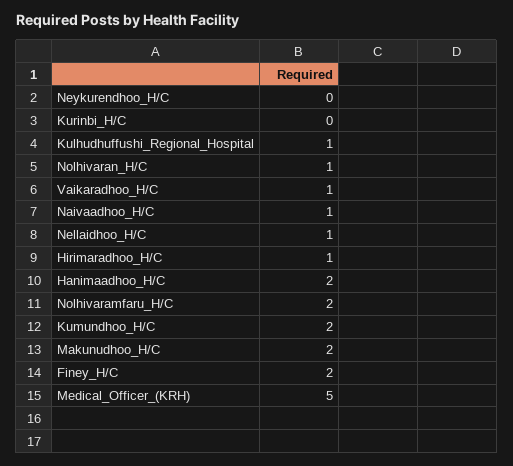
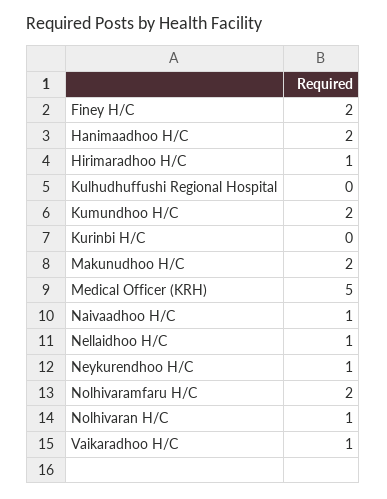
  {
-   "Neykurendhoo_H/C": 0,
+   "Neykurendhoo_H/C": 1,
    "Kurinbi_H/C": 0,
-   "Kulhudhuffushi_Regional_Hospital": 1,
+   "Kulhudhuffushi_Regional_Hospital": 0,
    "Nolhivaran_H/C": 1,
    "Vaikaradhoo_H/C": 1,
    "Naivaadhoo_H/C": 1,
    "Nellaidhoo_H/C": 1,
    "Hirimaradhoo_H/C": 1,
    "Hanimaadhoo_H/C": 2,
    "Nolhivaramfaru_H/C": 2,
    "Kumundhoo_H/C": 2,
    "Makunudhoo_H/C": 2,
    "Finey_H/C": 2,
    "Medical_Officer_(KRH)": 5
  }

